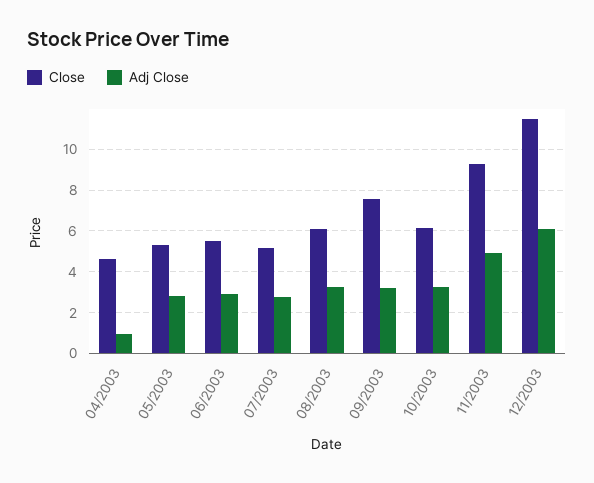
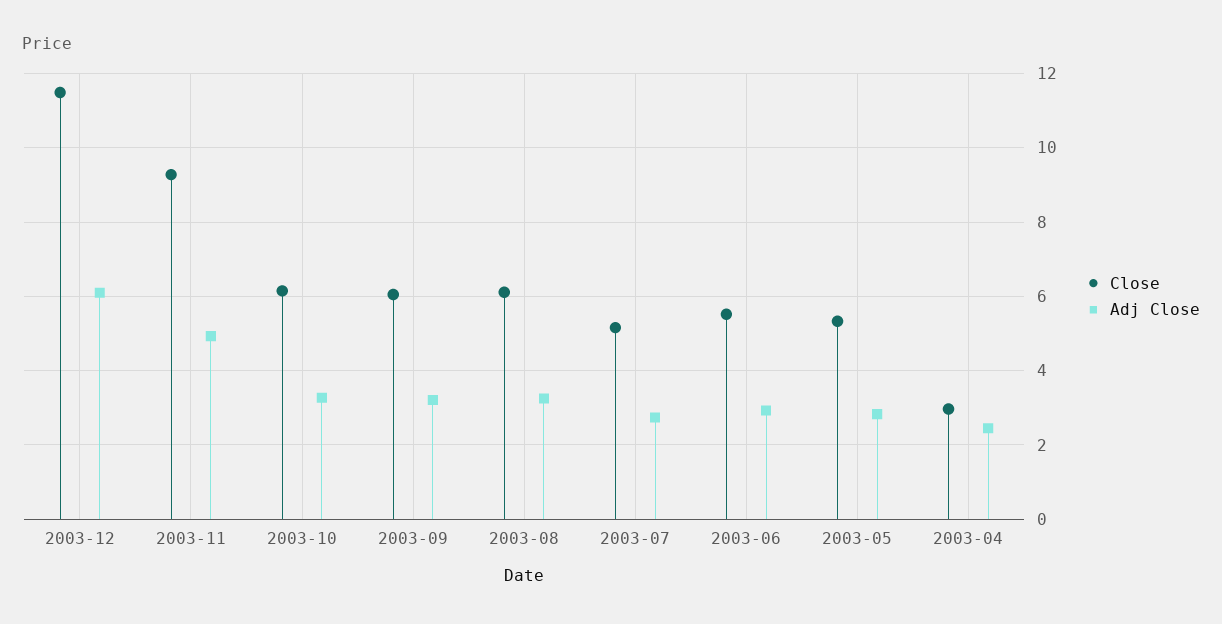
  {
    "Close": {
-     "04/2003": 4.5,
+     "04/2003": 3,
      "05/2003": 5.4,
      "06/2003": 5.6,
      "07/2003": 5.2,
      "08/2003": 6.2,
-     "09/2003": 7.5,
+     "09/2003": 6,
      "10/2003": 6.2,
      "11/2003": 9.2,
      "12/2003": 11.4
    },
    "Adj Close": {
-     "04/2003": 1,
+     "04/2003": 2.4,
      "05/2003": 2.8,
      "06/2003": 3,
      "07/2003": 2.8,
      "08/2003": 3.2,
      "09/2003": 3.2,
      "10/2003": 3.2,
      "11/2003": 5,
      "12/2003": 6.2
    }
  }

